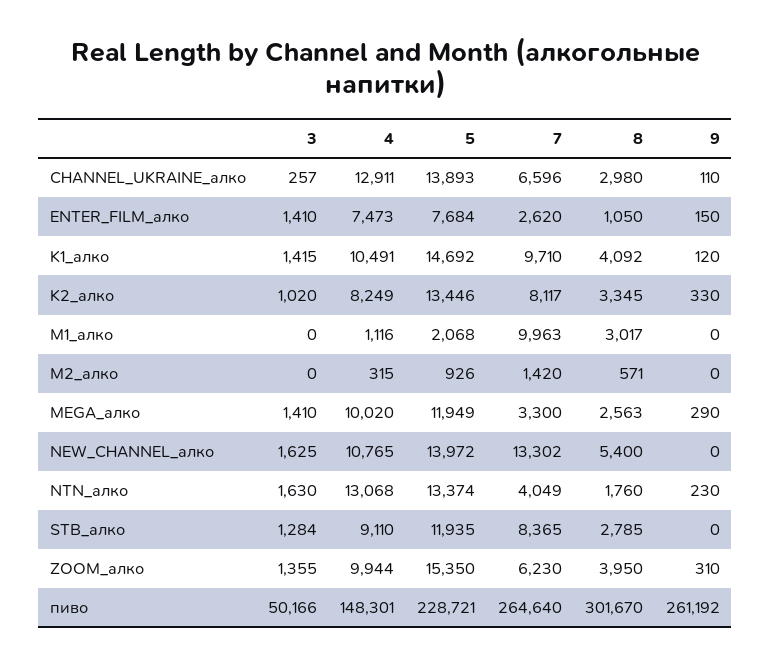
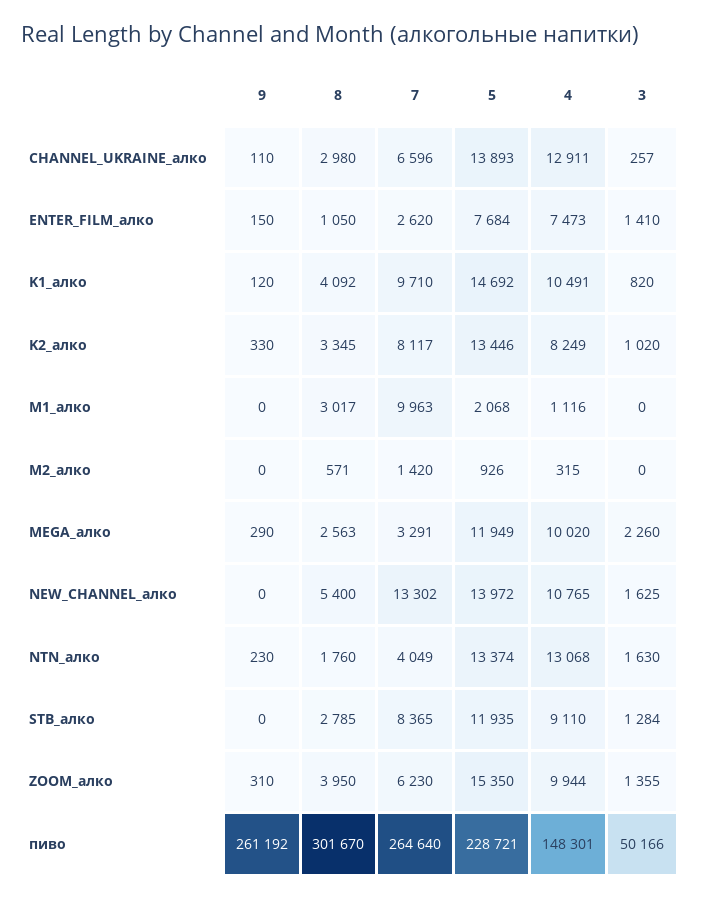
  {
    "3": {
      "CHANNEL_UKRAINE_алко": 257,
      "ENTER_FILM_алко": 1410,
-     "K1_алко": 1415,
+     "K1_алко": 820,
      "K2_алко": 1020,
      "M1_алко": 0,
      "M2_алко": 0,
-     "MEGA_алко": 1410,
+     "MEGA_алко": 2260,
      "NEW_CHANNEL_алко": 1625,
      "NTN_алко": 1630,
      "STB_алко": 1284,
      "ZOOM_алко": 1355,
      "пиво": 50166
    },
    "4": {
      "CHANNEL_UKRAINE_алко": 12911,
      "ENTER_FILM_алко": 7473,
      "K1_алко": 10491,
      "K2_алко": 8249,
      "M1_алко": 1116,
      "M2_алко": 315,
      "MEGA_алко": 10020,
      "NEW_CHANNEL_алко": 10765,
      "NTN_алко": 13068,
      "STB_алко": 9110,
      "ZOOM_алко": 9944,
      "пиво": 148301
    },
    "5": {
      "CHANNEL_UKRAINE_алко": 13893,
      "ENTER_FILM_алко": 7684,
      "K1_алко": 14692,
      "K2_алко": 13446,
      "M1_алко": 2068,
      "M2_алко": 926,
      "MEGA_алко": 11949,
      "NEW_CHANNEL_алко": 13972,
      "NTN_алко": 13374,
      "STB_алко": 11935,
      "ZOOM_алко": 15350,
      "пиво": 228721
    },
    "7": {
      "CHANNEL_UKRAINE_алко": 6596,
      "ENTER_FILM_алко": 2620,
      "K1_алко": 9710,
      "K2_алко": 8117,
      "M1_алко": 9963,
      "M2_алко": 1420,
-     "MEGA_алко": 3300,
+     "MEGA_алко": 3291,
      "NEW_CHANNEL_алко": 13302,
      "NTN_алко": 4049,
      "STB_алко": 8365,
      "ZOOM_алко": 6230,
      "пиво": 264640
    },
    "8": {
      "CHANNEL_UKRAINE_алко": 2980,
      "ENTER_FILM_алко": 1050,
      "K1_алко": 4092,
      "K2_алко": 3345,
      "M1_алко": 3017,
      "M2_алко": 571,
      "MEGA_алко": 2563,
      "NEW_CHANNEL_алко": 5400,
      "NTN_алко": 1760,
      "STB_алко": 2785,
      "ZOOM_алко": 3950,
      "пиво": 301670
    },
    "9": {
      "CHANNEL_UKRAINE_алко": 110,
      "ENTER_FILM_алко": 150,
      "K1_алко": 120,
      "K2_алко": 330,
      "M1_алко": 0,
      "M2_алко": 0,
      "MEGA_алко": 290,
      "NEW_CHANNEL_алко": 0,
      "NTN_алко": 230,
      "STB_алко": 0,
      "ZOOM_алко": 310,
      "пиво": 261192
    }
  }

